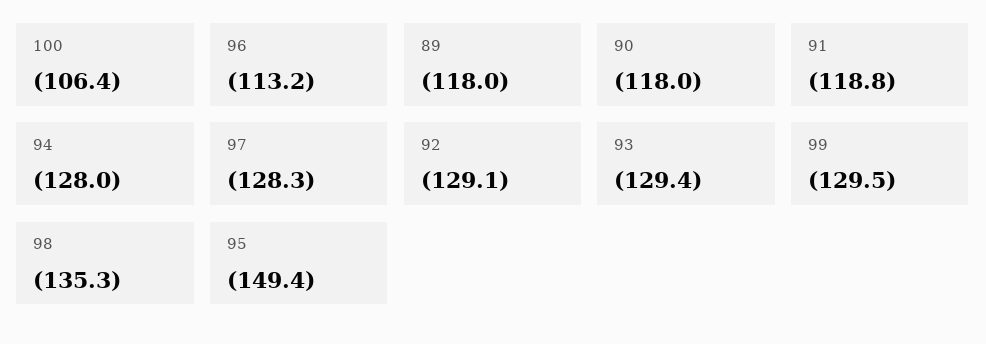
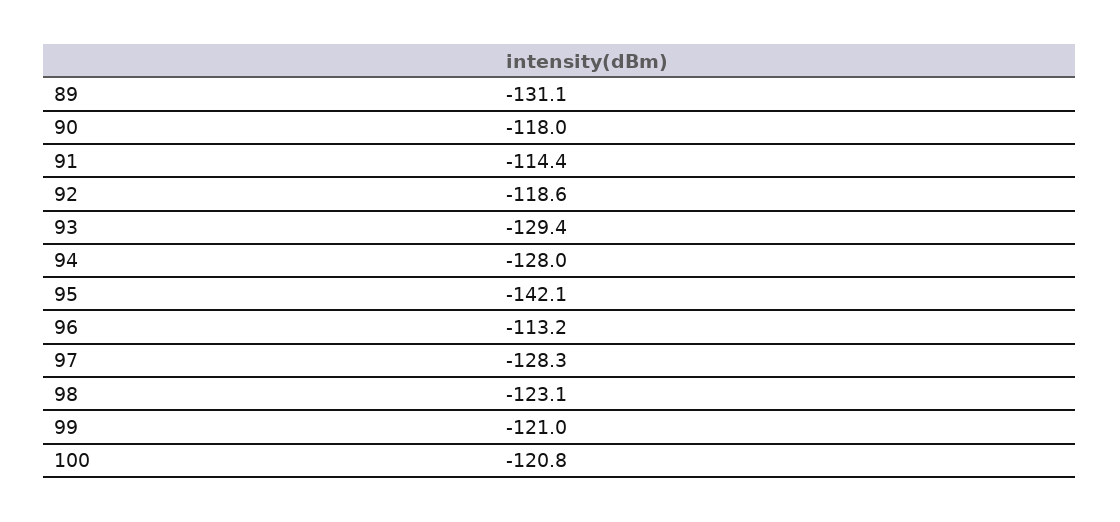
  {
-   "100": -106.4,
+   "100": -120.8,
    "96": -113.2,
-   "89": -118,
+   "89": -131.1,
    "90": -118,
-   "91": -118.8,
+   "91": -114.4,
    "94": -128,
    "97": -128.3,
-   "92": -129.1,
+   "92": -118.6,
    "93": -129.4,
-   "99": -129.5,
+   "99": -121,
-   "98": -135.3,
+   "98": -123.1,
-   "95": -149.4
+   "95": -142.1
  }

